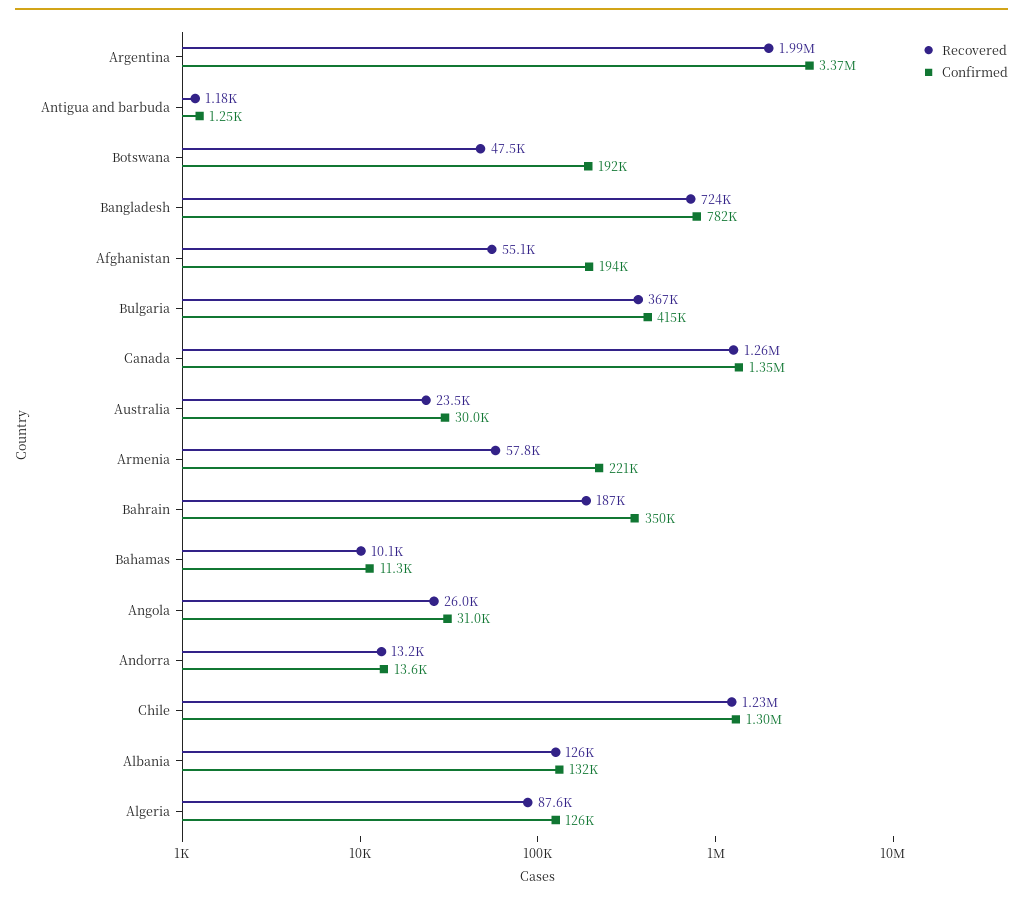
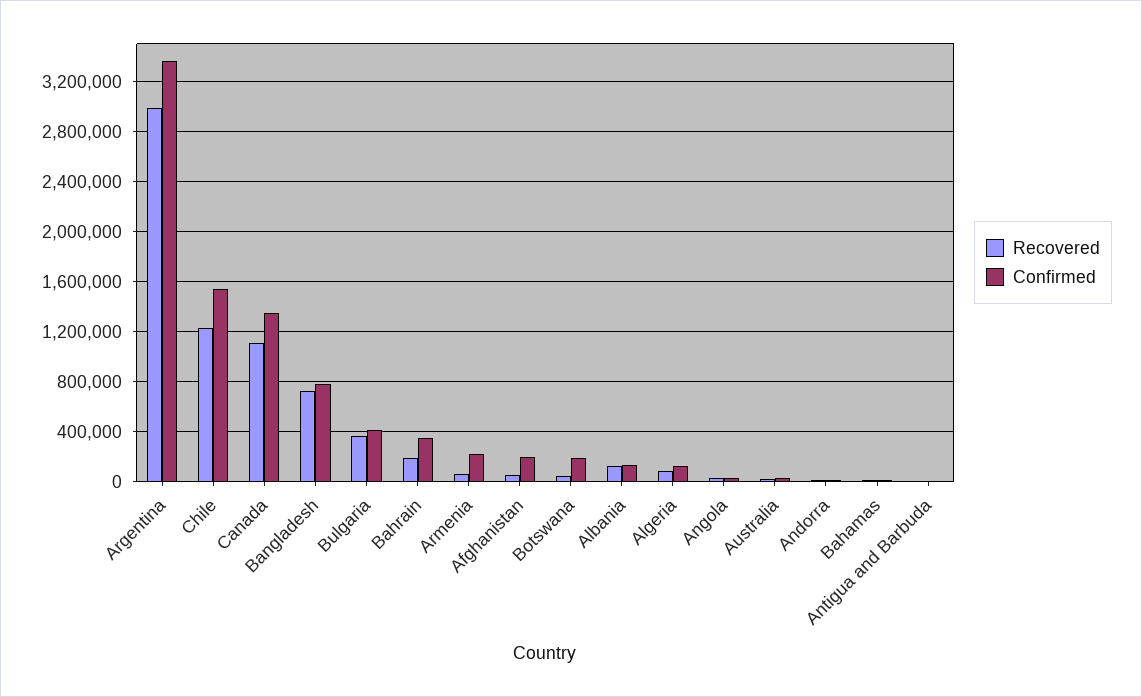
  {
    "Recovered": {
-     "Argentina": 1990000,
+     "Argentina": 3000000,
      "Antigua and barbuda": 1180,
      "Botswana": 47500,
      "Bangladesh": 724000,
      "Afghanistan": 55100,
      "Bulgaria": 367000,
-     "Canada": 1260000,
+     "Canada": 1100000,
      "Australia": 23500,
      "Armenia": 57800,
      "Bahrain": 187000,
      "Bahamas": 10100,
      "Angola": 26000,
      "Andorra": 13200,
      "Chile": 1230000,
      "Albania": 126000,
      "Algeria": 87600
    },
    "Confirmed": {
      "Argentina": 3370000,
      "Antigua and barbuda": 1250,
      "Botswana": 192000,
      "Bangladesh": 782000,
      "Afghanistan": 194000,
      "Bulgaria": 415000,
      "Canada": 1350000,
      "Australia": 30000,
      "Armenia": 221000,
      "Bahrain": 350000,
      "Bahamas": 11300,
      "Angola": 31000,
      "Andorra": 13600,
-     "Chile": 1300000,
+     "Chile": 1550000,
      "Albania": 132000,
      "Algeria": 126000
    }
  }

